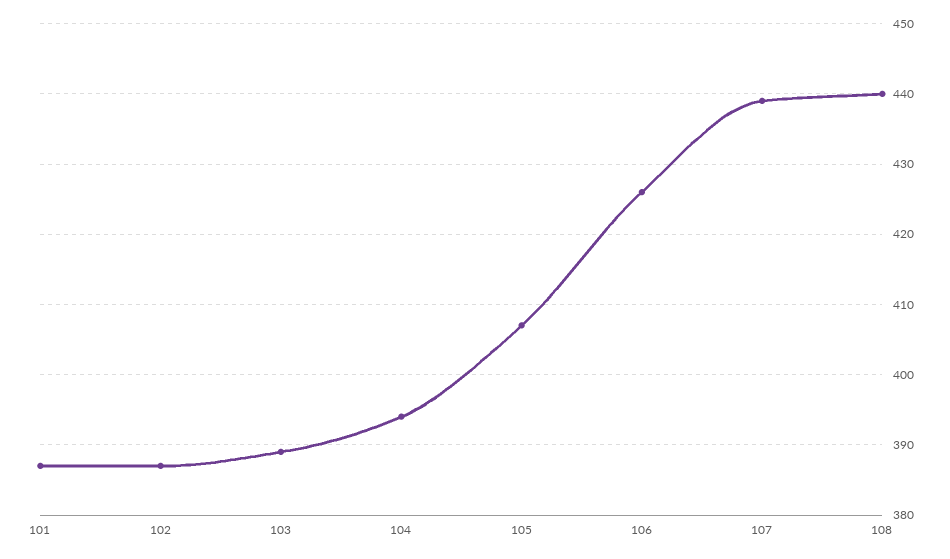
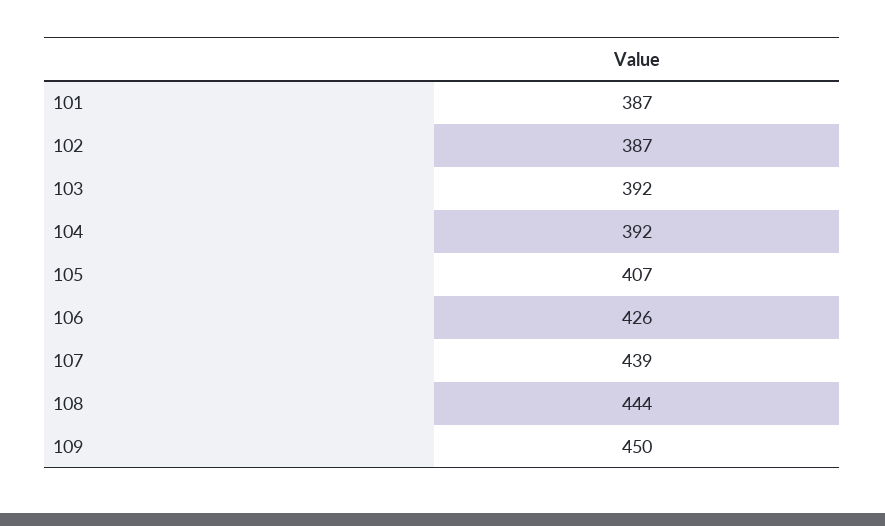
  {
    "101": 387,
    "102": 387,
-   "103": 389,
+   "103": 392,
-   "104": 394,
+   "104": 392,
    "105": 407,
    "106": 426,
    "107": 439,
-   "108": 440
+   "108": 444,
+   "109": 450
  }

